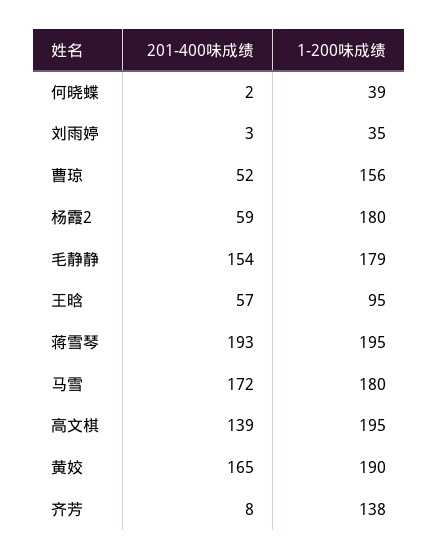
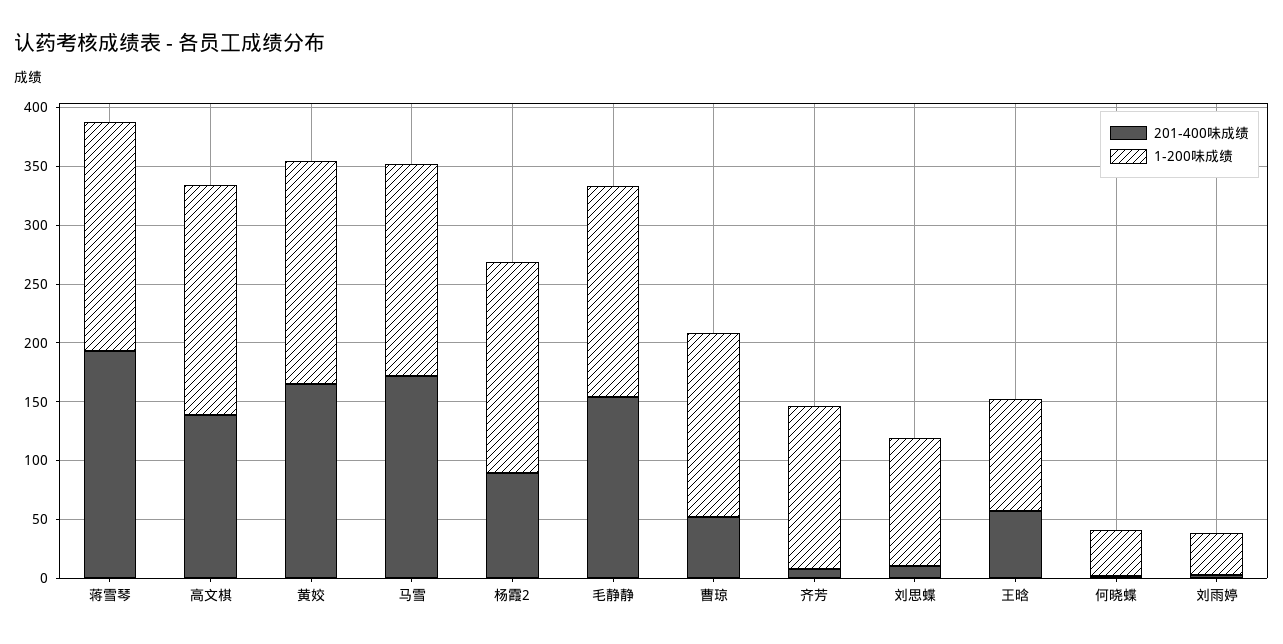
  {
    "201-400味成绩": {
      "何晓蝶": 2,
      "刘雨婷": 3,
      "曹琼": 52,
-     "杨霞2": 59,
+     "杨霞2": 90,
      "毛静静": 154,
      "王晗": 57,
      "蒋雪琴": 193,
      "马雪": 172,
      "高文棋": 139,
      "黄姣": 165,
-     "齐芳": 8
+     "齐芳": 8,
+     "刘思蝶": 10
    },
    "1-200味成绩": {
      "何晓蝶": 39,
      "刘雨婷": 35,
      "曹琼": 156,
      "杨霞2": 180,
      "毛静静": 179,
      "王晗": 95,
      "蒋雪琴": 195,
      "马雪": 180,
      "高文棋": 195,
      "黄姣": 190,
-     "齐芳": 138
+     "齐芳": 138,
+     "刘思蝶": 110
    }
  }

